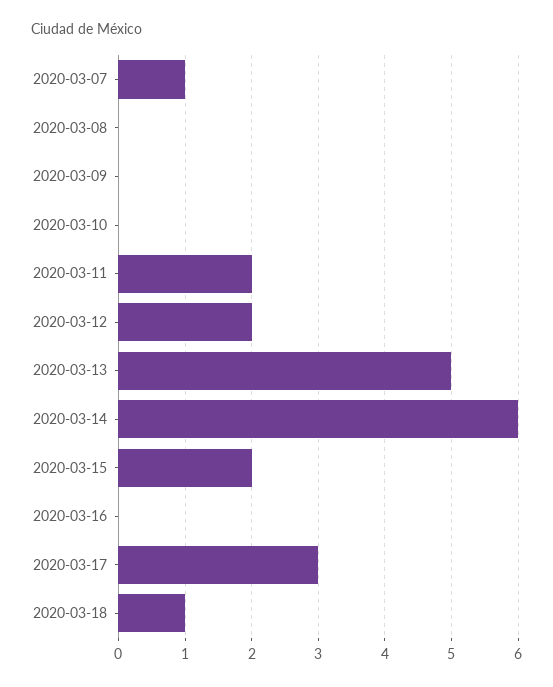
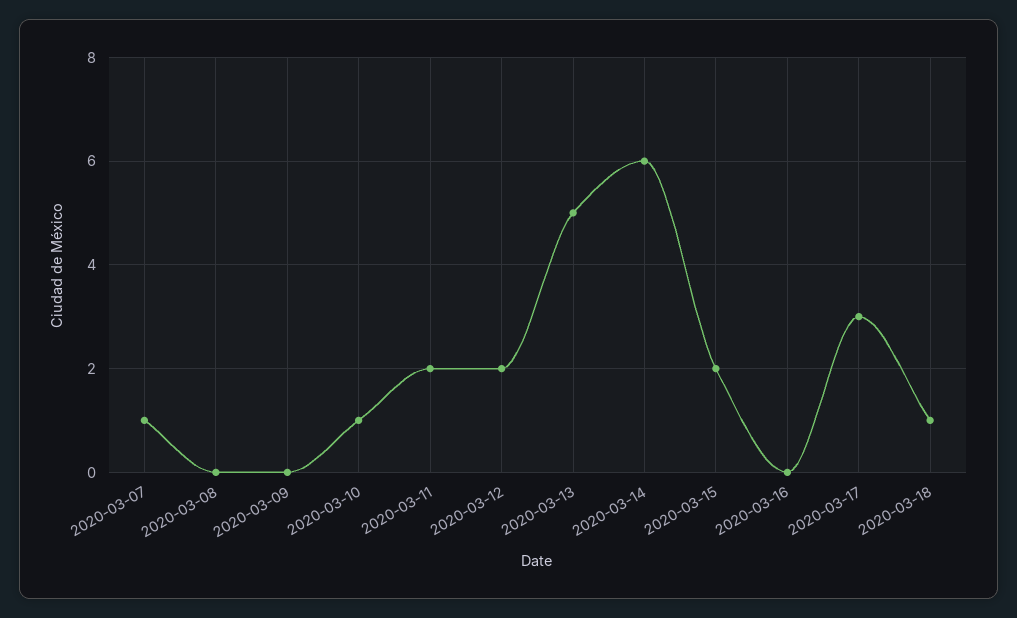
  {
    "2020-03-07": 1,
    "2020-03-08": 0,
    "2020-03-09": 0,
-   "2020-03-10": 0,
+   "2020-03-10": 1,
    "2020-03-11": 2,
    "2020-03-12": 2,
    "2020-03-13": 5,
    "2020-03-14": 6,
    "2020-03-15": 2,
    "2020-03-16": 0,
    "2020-03-17": 3,
    "2020-03-18": 1
  }

